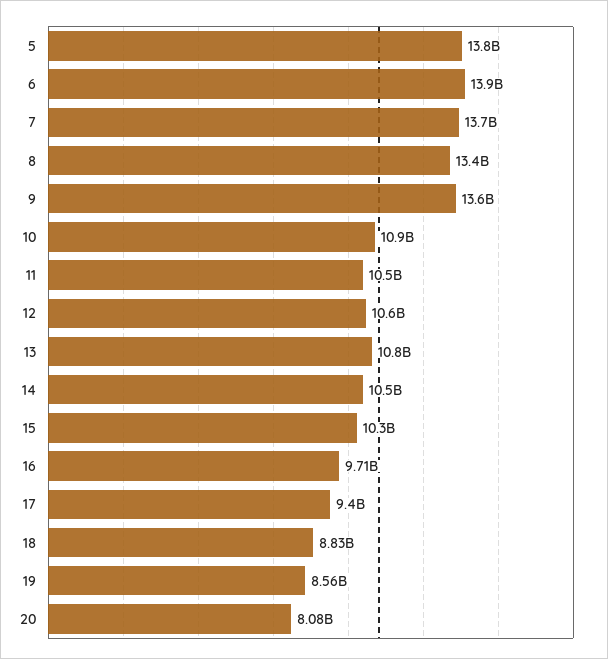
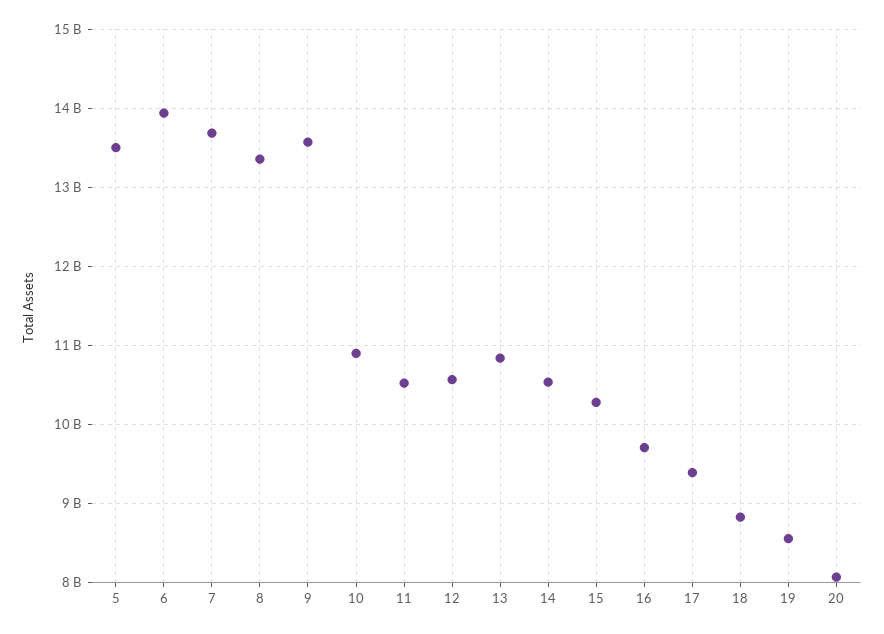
  {
-   "5": 13800000000,
+   "5": 13500000000,
    "6": 13900000000,
    "7": 13700000000,
    "8": 13400000000,
    "9": 13600000000,
    "10": 10900000000,
    "11": 10500000000,
    "12": 10600000000,
    "13": 10800000000,
    "14": 10500000000,
    "15": 10300000000,
    "16": 9710000000,
    "17": 9400000000,
    "18": 8830000000,
    "19": 8560000000,
    "20": 8080000000
  }

